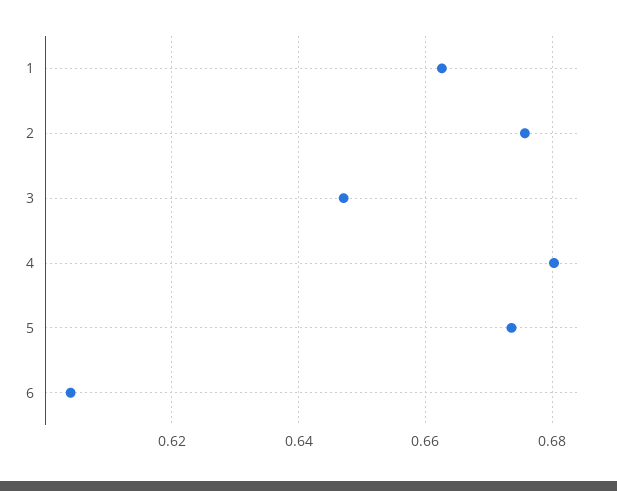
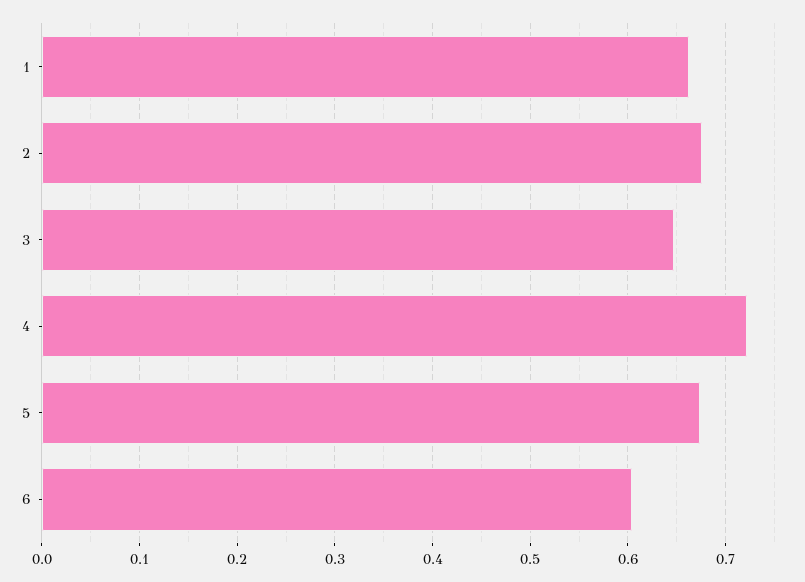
  {
    "1": 0.662,
    "2": 0.676,
    "3": 0.648,
-   "4": 0.68,
+   "4": 0.72,
    "5": 0.674,
    "6": 0.604
  }

